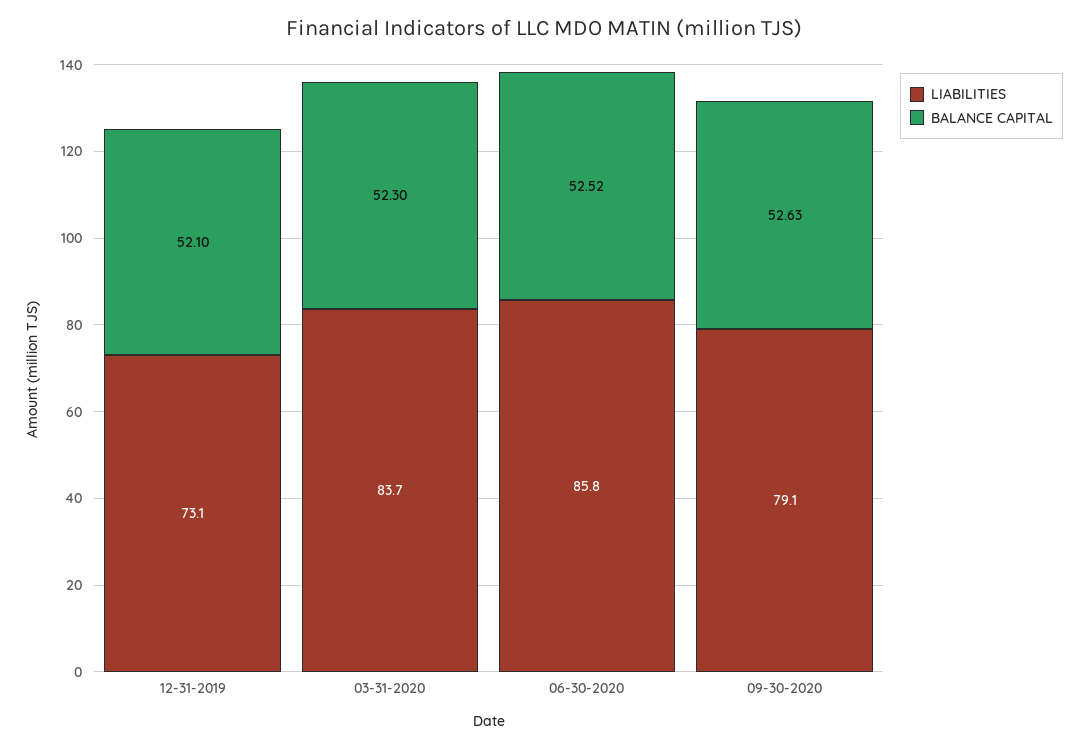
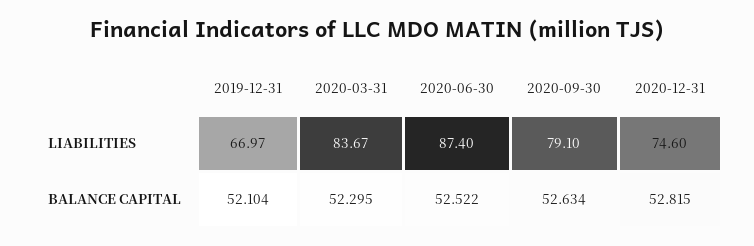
  {
    "LIABILITIES": {
-     "12-31-2019": 73.1,
+     "12-31-2019": 66.97,
      "03-31-2020": 83.67,
-     "06-30-2020": 85.8,
+     "06-30-2020": 87.4,
-     "09-30-2020": 79.1
+     "09-30-2020": 79.1,
+     "2020-12-31": 74.6
    },
    "BALANCE CAPITAL": {
      "12-31-2019": 52.104,
      "03-31-2020": 52.295,
      "06-30-2020": 52.522,
-     "09-30-2020": 52.634
+     "09-30-2020": 52.634,
+     "2020-12-31": 52.815
    }
  }

